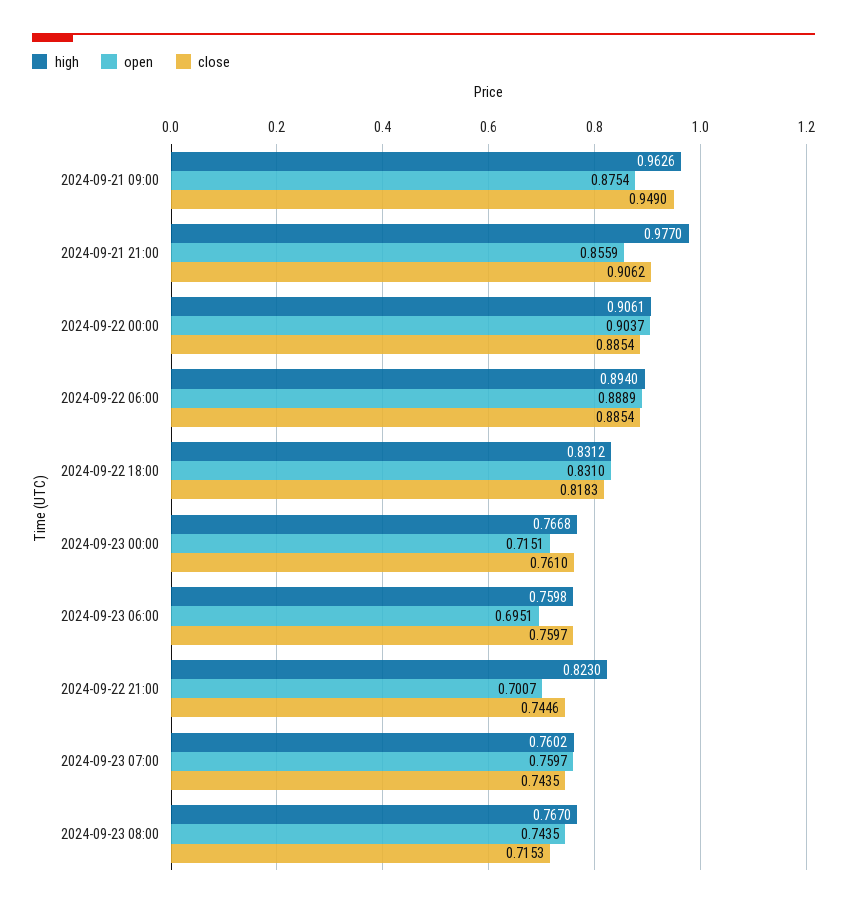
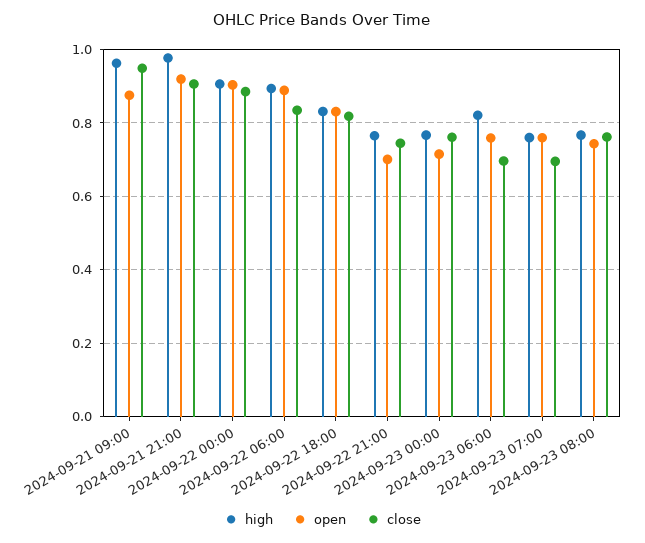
  {
    "high": {
      "2024-09-21 09:00": 0.9626,
      "2024-09-21 21:00": 0.977,
      "2024-09-22 00:00": 0.9061,
      "2024-09-22 06:00": 0.894,
      "2024-09-22 18:00": 0.8312,
      "2024-09-23 00:00": 0.7668,
-     "2024-09-23 06:00": 0.7598,
+     "2024-09-23 06:00": 0.82,
-     "2024-09-22 21:00": 0.823,
+     "2024-09-22 21:00": 0.76,
      "2024-09-23 07:00": 0.7602,
      "2024-09-23 08:00": 0.767
    },
    "open": {
      "2024-09-21 09:00": 0.8754,
-     "2024-09-21 21:00": 0.8559,
+     "2024-09-21 21:00": 0.92,
      "2024-09-22 00:00": 0.9037,
      "2024-09-22 06:00": 0.8889,
      "2024-09-22 18:00": 0.831,
      "2024-09-23 00:00": 0.7151,
-     "2024-09-23 06:00": 0.6951,
+     "2024-09-23 06:00": 0.76,
      "2024-09-22 21:00": 0.7007,
      "2024-09-23 07:00": 0.7597,
      "2024-09-23 08:00": 0.7435
    },
    "close": {
      "2024-09-21 09:00": 0.949,
      "2024-09-21 21:00": 0.9062,
      "2024-09-22 00:00": 0.8854,
-     "2024-09-22 06:00": 0.8854,
+     "2024-09-22 06:00": 0.84,
      "2024-09-22 18:00": 0.8183,
      "2024-09-23 00:00": 0.761,
-     "2024-09-23 06:00": 0.7597,
+     "2024-09-23 06:00": 0.7,
      "2024-09-22 21:00": 0.7446,
-     "2024-09-23 07:00": 0.7435,
+     "2024-09-23 07:00": 0.7,
-     "2024-09-23 08:00": 0.7153
+     "2024-09-23 08:00": 0.76
    }
  }

